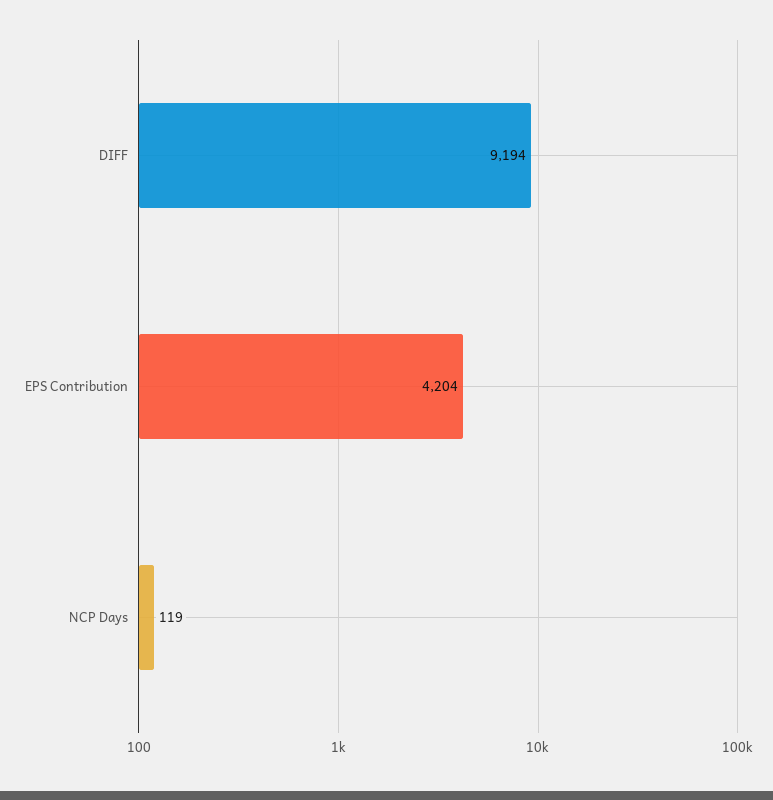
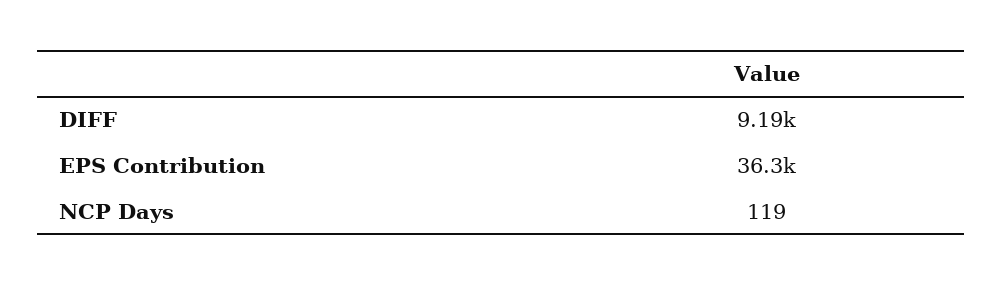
  {
    "DIFF": 9194,
-   "EPS Contribution": 4204,
+   "EPS Contribution": 36300,
    "NCP Days": 119
  }

